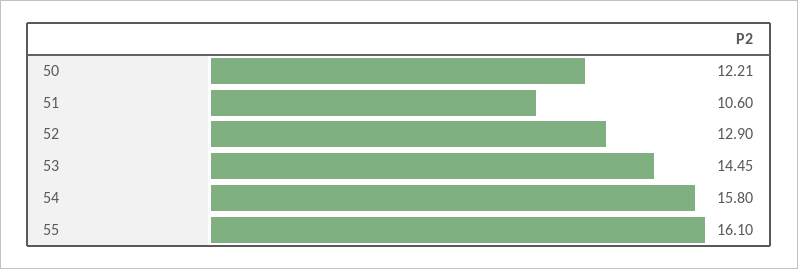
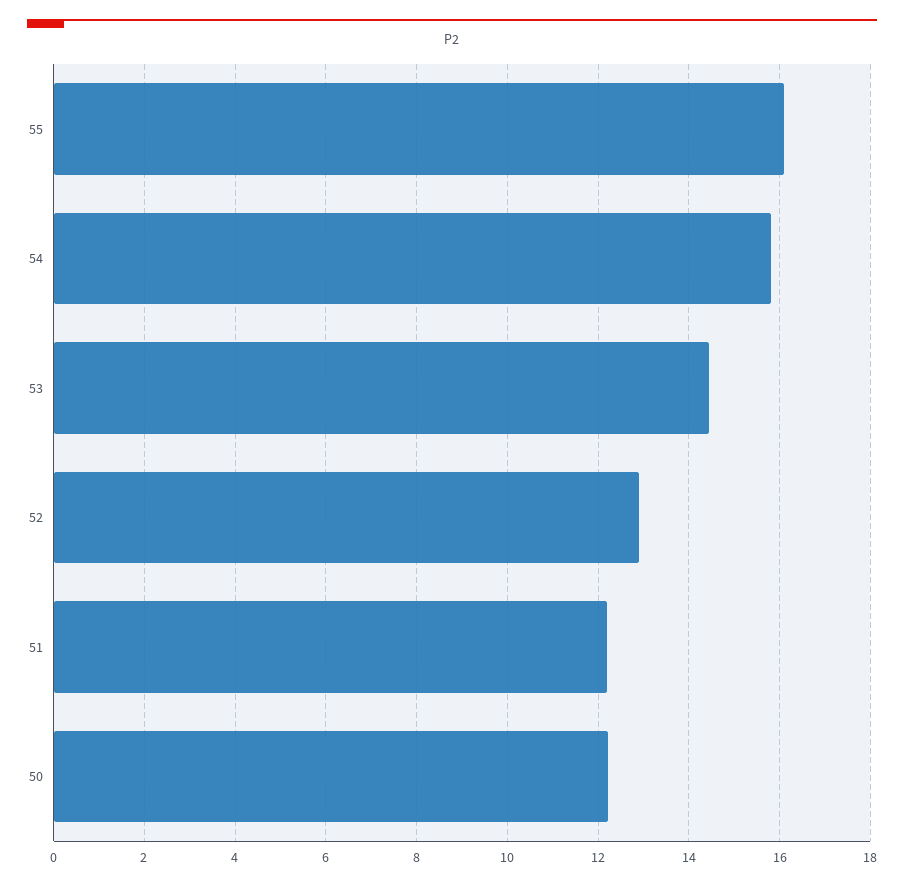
  {
    "50": 12.21,
-   "51": 10.6,
+   "51": 12.2,
    "52": 12.9,
    "53": 14.45,
    "54": 15.8,
    "55": 16.1
  }

